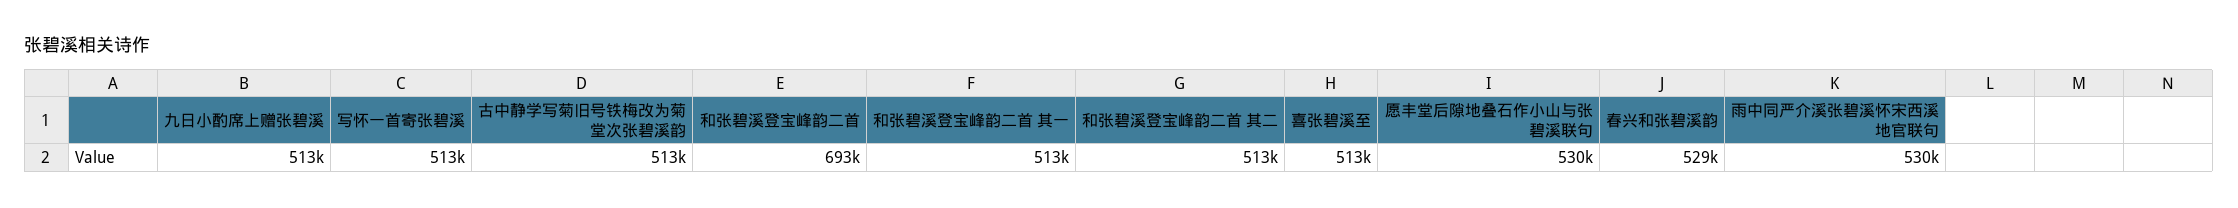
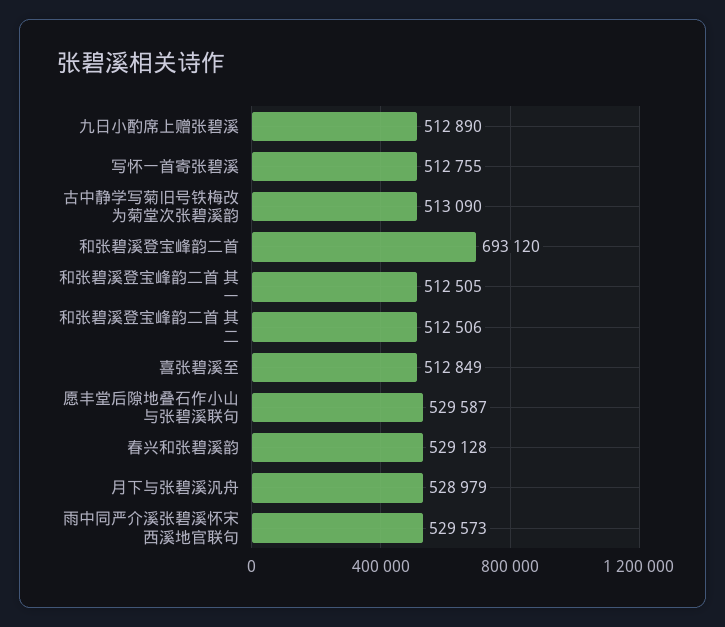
  {
    "九日小酌席上赠张碧溪": 512890,
    "写怀一首寄张碧溪": 512755,
    "古中静学写菊旧号铁梅改为菊堂次张碧溪韵": 513090,
    "和张碧溪登宝峰韵二首": 693120,
    "和张碧溪登宝峰韵二首 其一": 512505,
    "和张碧溪登宝峰韵二首 其二": 512506,
    "喜张碧溪至": 512849,
    "愿丰堂后隙地叠石作小山与张碧溪联句": 529587,
    "春兴和张碧溪韵": 529128,
-   "雨中同严介溪张碧溪怀宋西溪地官联句": 529573
+   "雨中同严介溪张碧溪怀宋西溪地官联句": 529573,
+   "月下与张碧溪汎舟": 528979
  }

